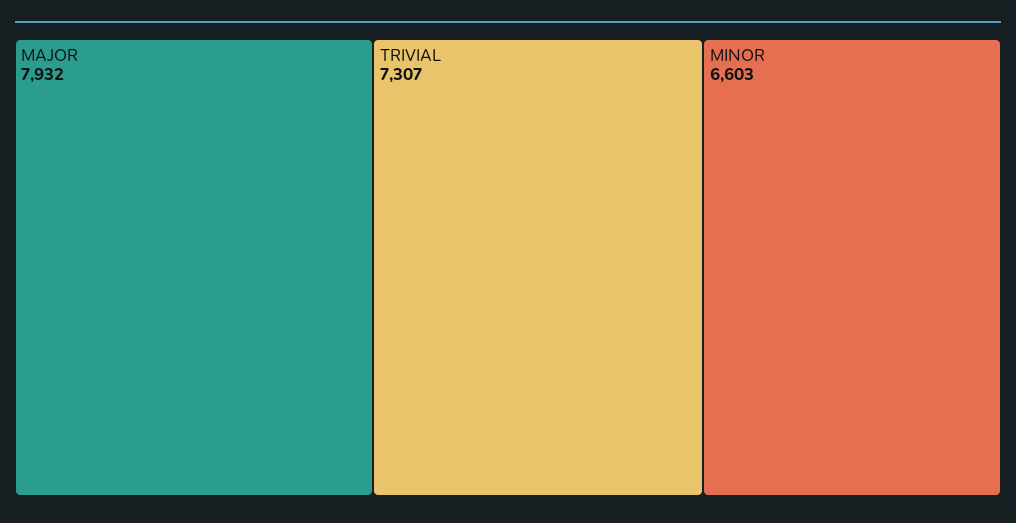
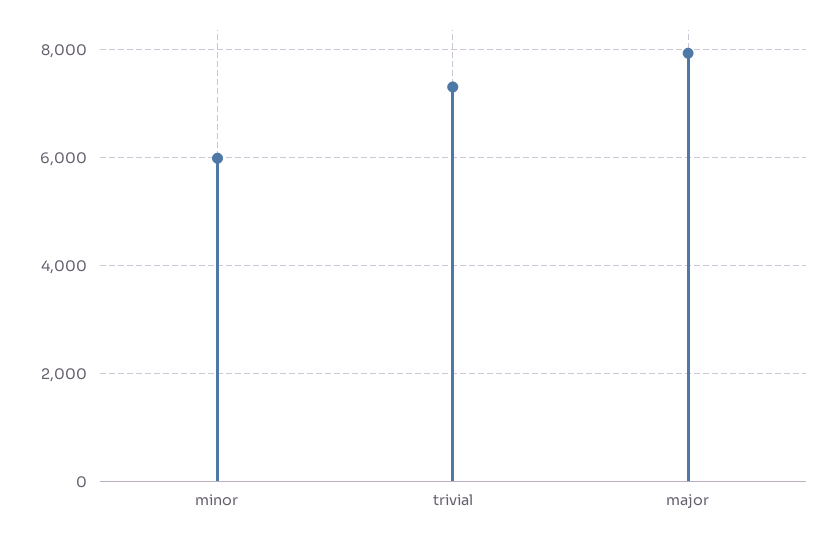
  {
    "MAJOR": 7932,
    "TRIVIAL": 7307,
-   "MINOR": 6603
+   "MINOR": 6000
  }

